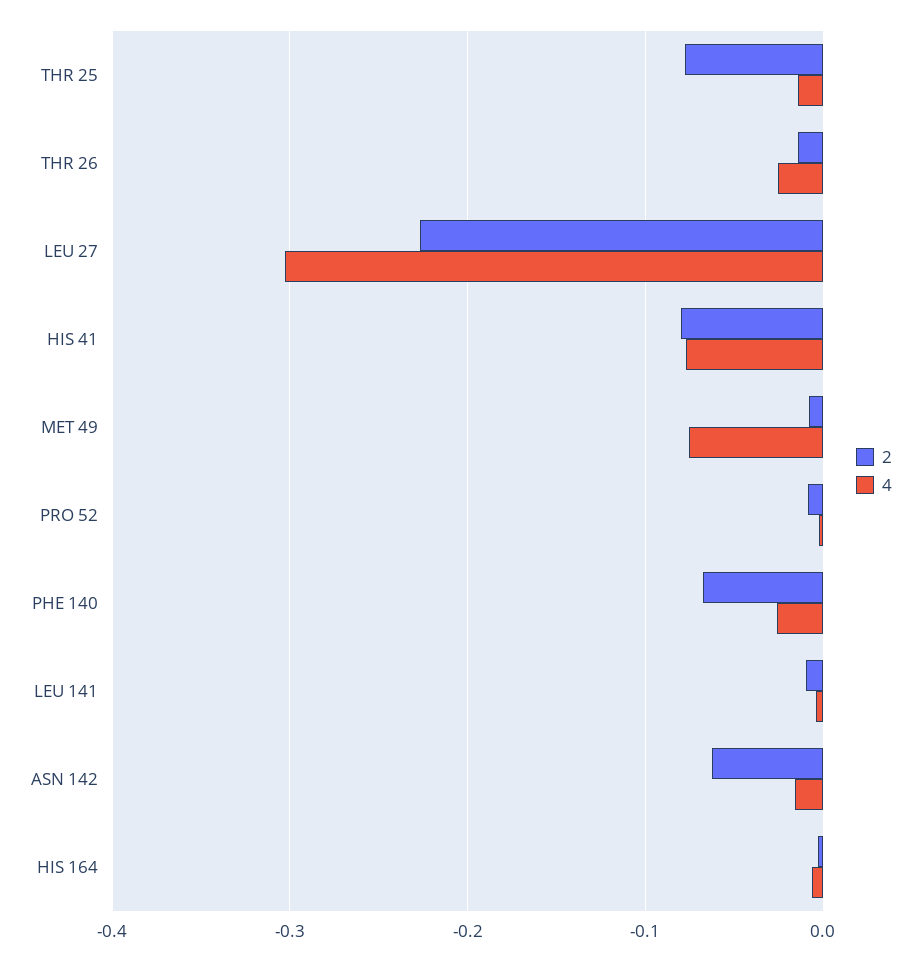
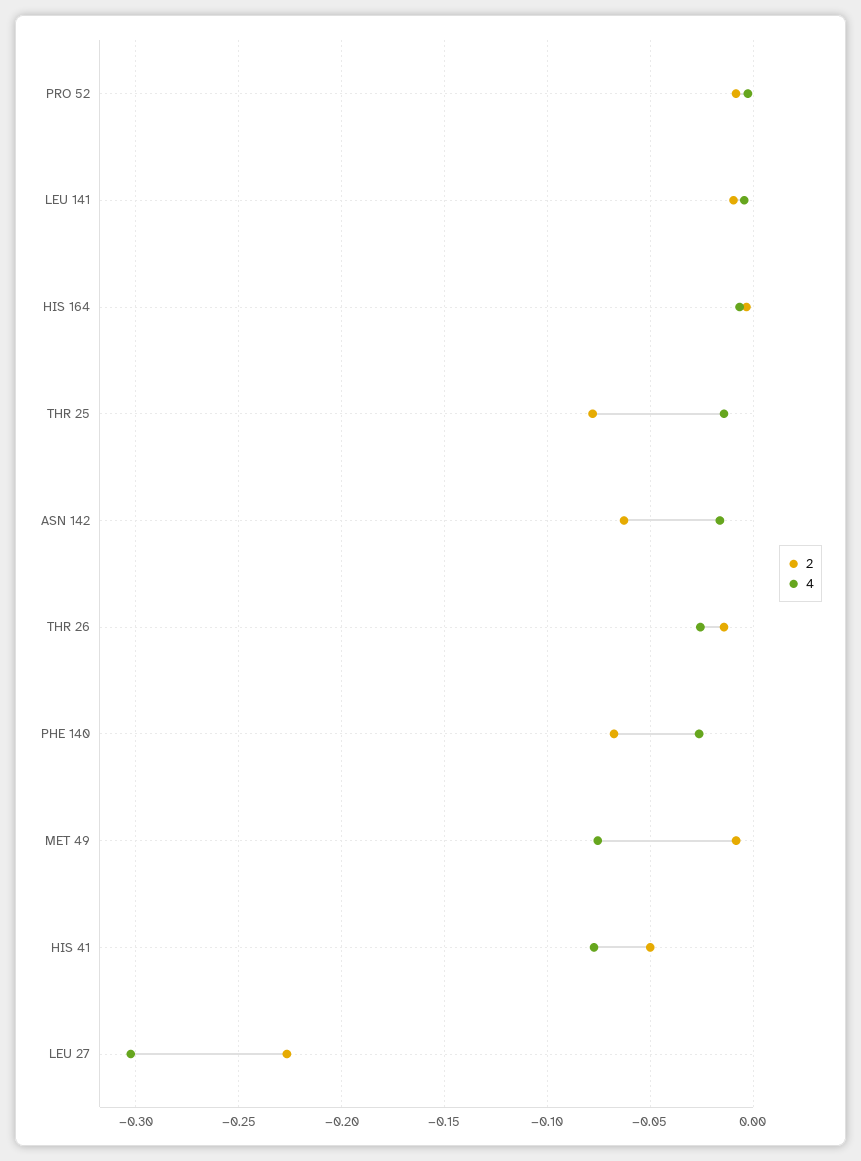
  {
    "2": {
      "THR 25": -0.08,
      "THR 26": -0.015,
      "LEU 27": -0.225,
-     "HIS 41": -0.08,
+     "HIS 41": -0.05,
      "MET 49": -0.01,
      "PRO 52": -0.01,
      "PHE 140": -0.07,
      "LEU 141": -0.01,
      "ASN 142": -0.065,
      "HIS 164": -0.005
    },
    "4": {
      "THR 25": -0.015,
      "THR 26": -0.025,
      "LEU 27": -0.305,
      "HIS 41": -0.075,
      "MET 49": -0.075,
      "PRO 52": -0.005,
      "PHE 140": -0.025,
      "LEU 141": -0.005,
      "ASN 142": -0.015,
      "HIS 164": -0.005
    }
  }

